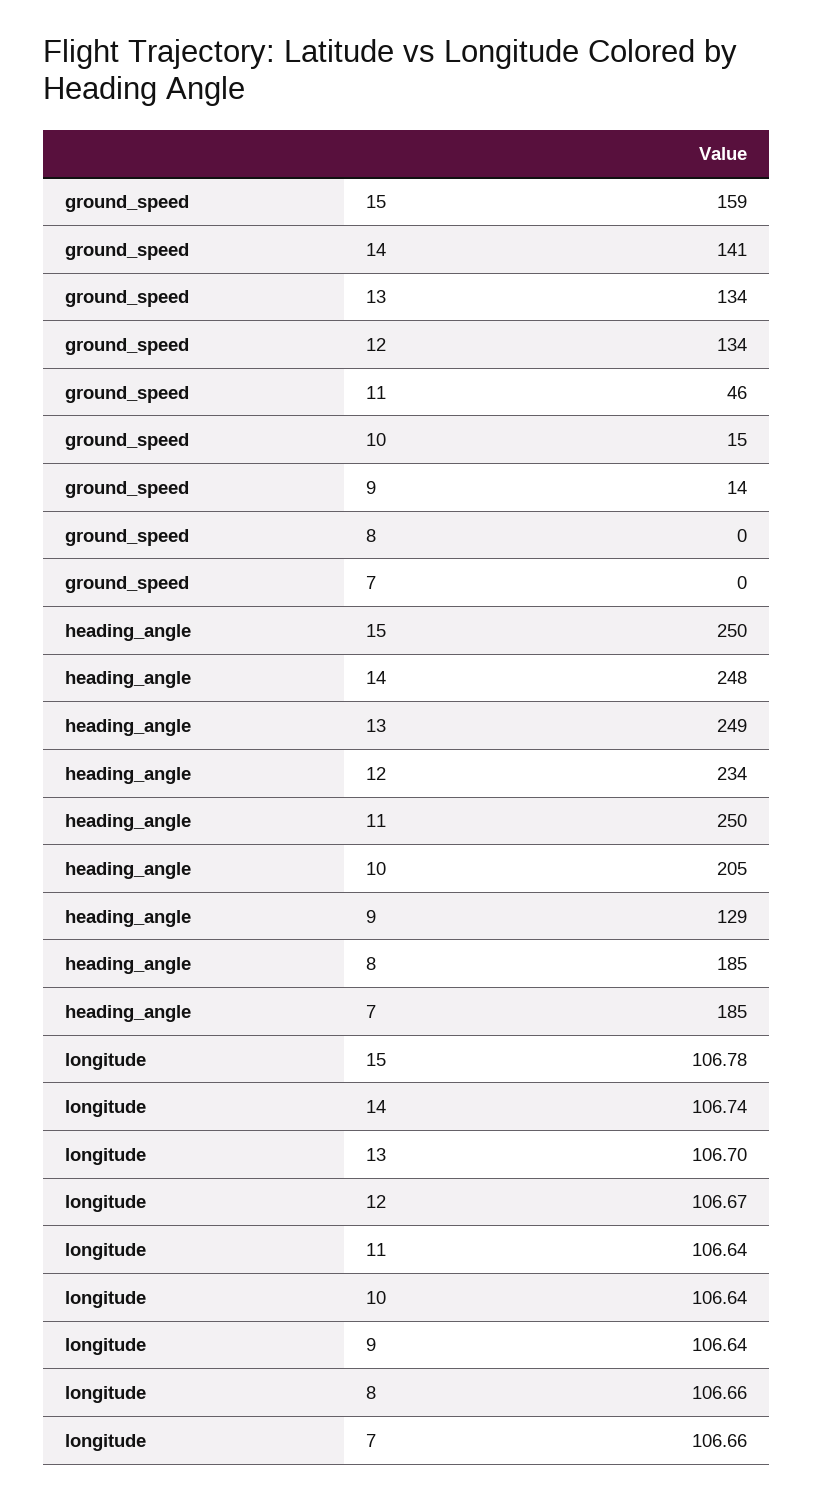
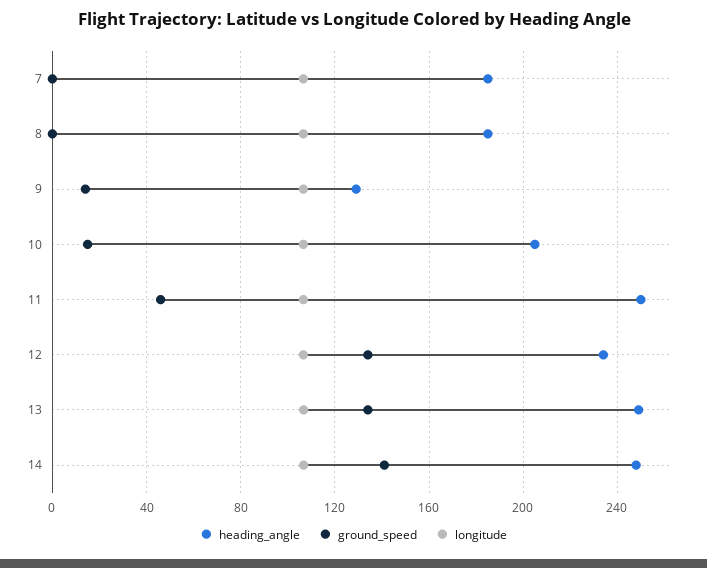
  {
    "ground_speed": {
-     "15": 159,
      "14": 141,
      "13": 134,
      "12": 134,
      "11": 46,
      "10": 15,
      "9": 14,
      "8": 0,
      "7": 0
    },
    "heading_angle": {
-     "15": 250,
      "14": 248,
      "13": 249,
      "12": 234,
      "11": 250,
      "10": 205,
      "9": 129,
      "8": 185,
      "7": 185
    },
    "longitude": {
-     "15": 106.78,
      "14": 106.74,
      "13": 106.7,
      "12": 106.67,
      "11": 106.64,
      "10": 106.64,
      "9": 106.64,
      "8": 106.66,
      "7": 106.66
    }
  }

